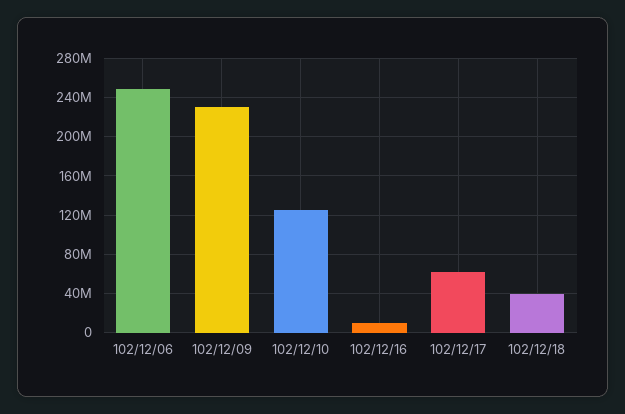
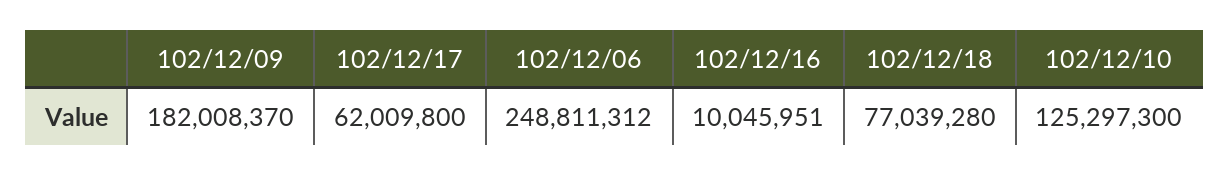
  {
    "102/12/06": 248811312,
-   "102/12/09": 230000000,
+   "102/12/09": 182008370,
    "102/12/10": 125297300,
    "102/12/16": 10045951,
    "102/12/17": 62009800,
-   "102/12/18": 40000000
+   "102/12/18": 77039280
  }

